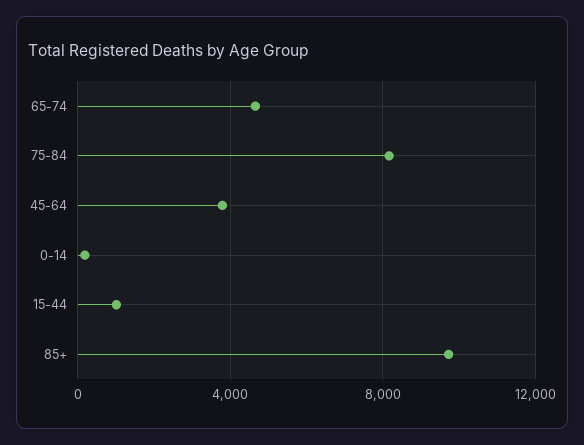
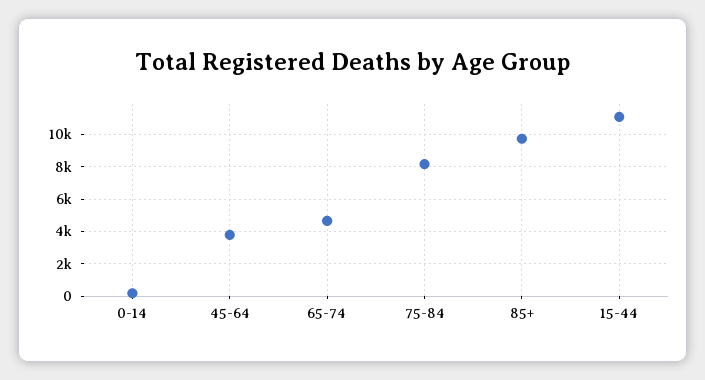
  {
    "65-74": 4500,
    "75-84": 8000,
    "45-64": 4000,
    "0-14": 0,
-   "15-44": 1000,
+   "15-44": 11000,
    "85+": 9500
  }

